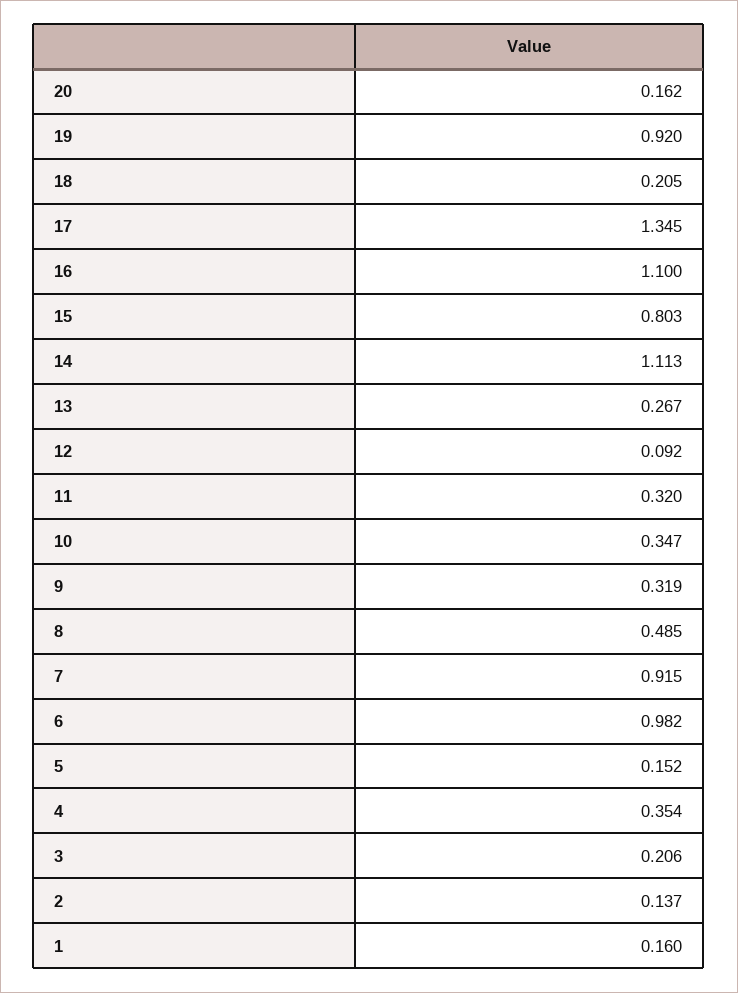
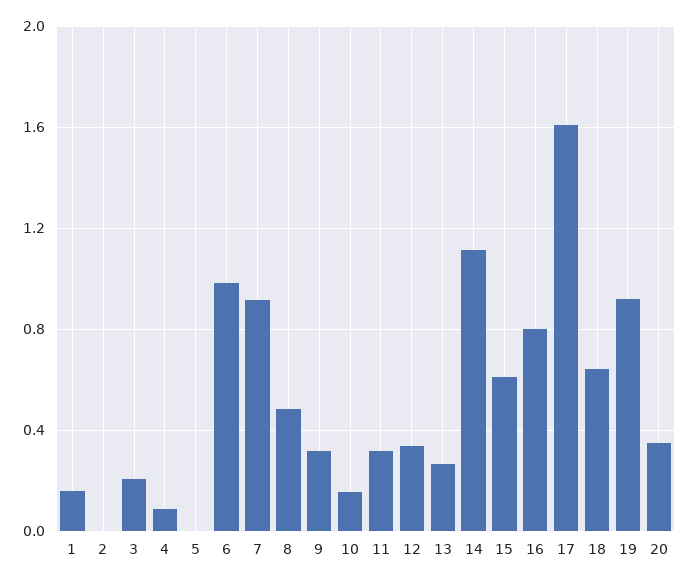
  {
-   "20": 0.162,
+   "20": 0.35,
    "19": 0.92,
-   "18": 0.205,
+   "18": 0.65,
-   "17": 1.345,
+   "17": 1.6,
-   "16": 1.1,
+   "16": 0.8,
-   "15": 0.803,
+   "15": 0.6,
    "14": 1.113,
    "13": 0.267,
-   "12": 0.092,
+   "12": 0.35,
    "11": 0.32,
-   "10": 0.347,
+   "10": 0.15,
    "9": 0.319,
    "8": 0.485,
    "7": 0.915,
    "6": 0.982,
-   "5": 0.152,
+   "5": 0,
-   "4": 0.354,
+   "4": 0.1,
    "3": 0.206,
-   "2": 0.137,
+   "2": 0,
    "1": 0.16
  }

